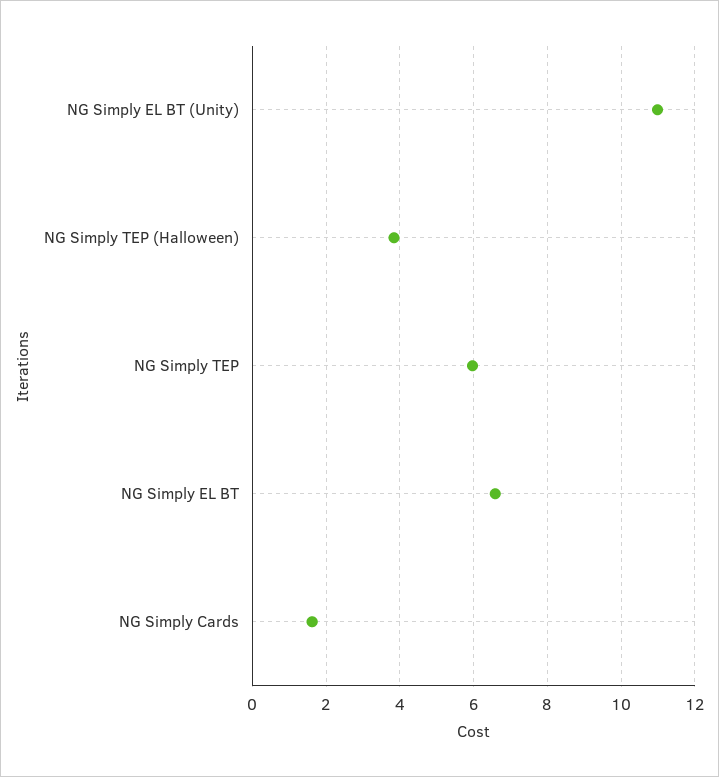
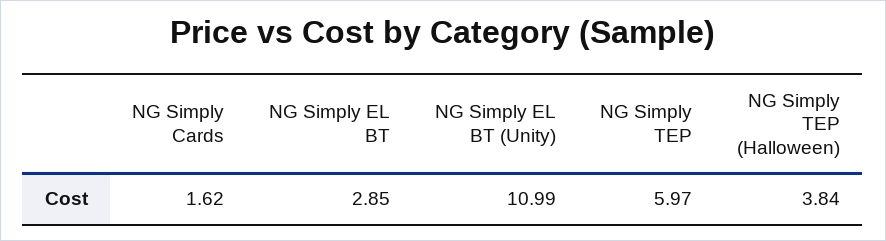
  {
    "NG Simply EL BT (Unity)": 10.99,
    "NG Simply TEP (Halloween)": 3.84,
    "NG Simply TEP": 5.97,
-   "NG Simply EL BT": 6.6,
+   "NG Simply EL BT": 2.85,
    "NG Simply Cards": 1.62
  }

